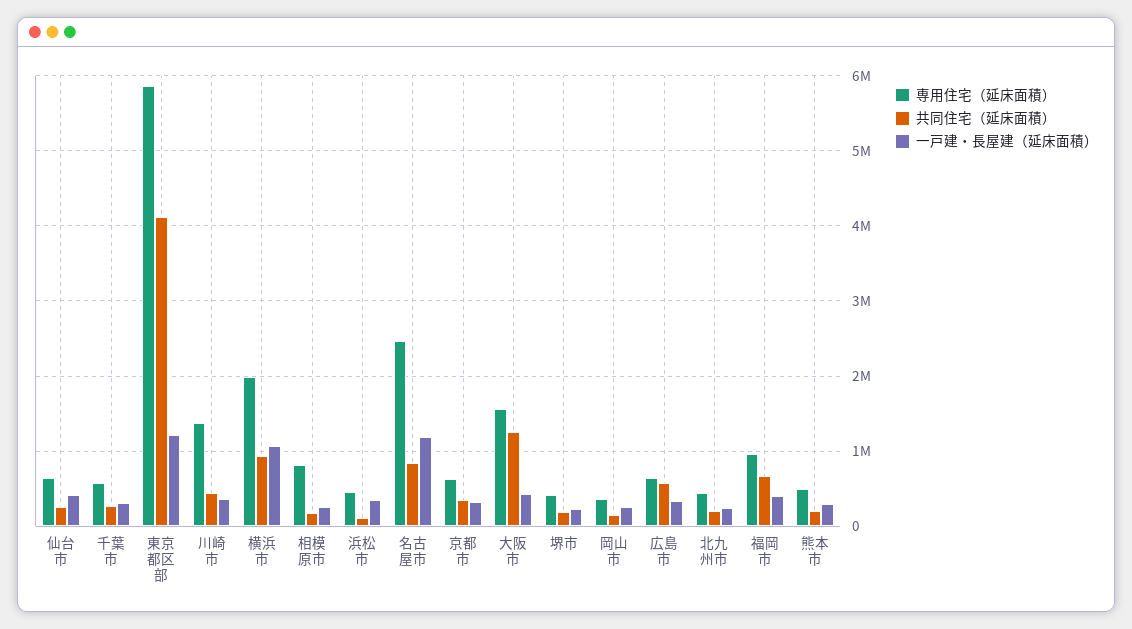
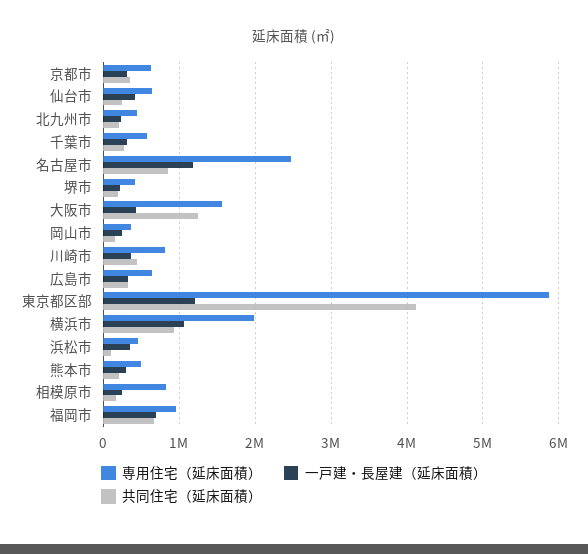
  {
    "専用住宅（延床面積）": {
      "仙台市": 600000,
      "千葉市": 600000,
      "東京都区部": 5900000,
-     "川崎市": 1400000,
+     "川崎市": 800000,
      "横浜市": 2000000,
      "相模原市": 800000,
      "浜松市": 500000,
      "名古屋市": 2500000,
      "京都市": 600000,
      "大阪市": 1600000,
      "堺市": 400000,
      "岡山市": 400000,
      "広島市": 600000,
      "北九州市": 400000,
      "福岡市": 1000000,
      "熊本市": 500000
    },
    "共同住宅（延床面積）": {
      "仙台市": 300000,
      "千葉市": 300000,
      "東京都区部": 4100000,
      "川崎市": 400000,
      "横浜市": 900000,
      "相模原市": 200000,
      "浜松市": 100000,
      "名古屋市": 800000,
      "京都市": 400000,
      "大阪市": 1300000,
      "堺市": 200000,
      "岡山市": 100000,
-     "広島市": 600000,
+     "広島市": 300000,
      "北九州市": 200000,
      "福岡市": 700000,
      "熊本市": 200000
    },
    "一戸建・長屋建（延床面積）": {
      "仙台市": 400000,
      "千葉市": 300000,
      "東京都区部": 1200000,
      "川崎市": 400000,
      "横浜市": 1100000,
      "相模原市": 200000,
      "浜松市": 400000,
      "名古屋市": 1200000,
      "京都市": 300000,
      "大阪市": 400000,
      "堺市": 200000,
      "岡山市": 300000,
      "広島市": 300000,
      "北九州市": 200000,
-     "福岡市": 400000,
+     "福岡市": 700000,
      "熊本市": 300000
    }
  }

